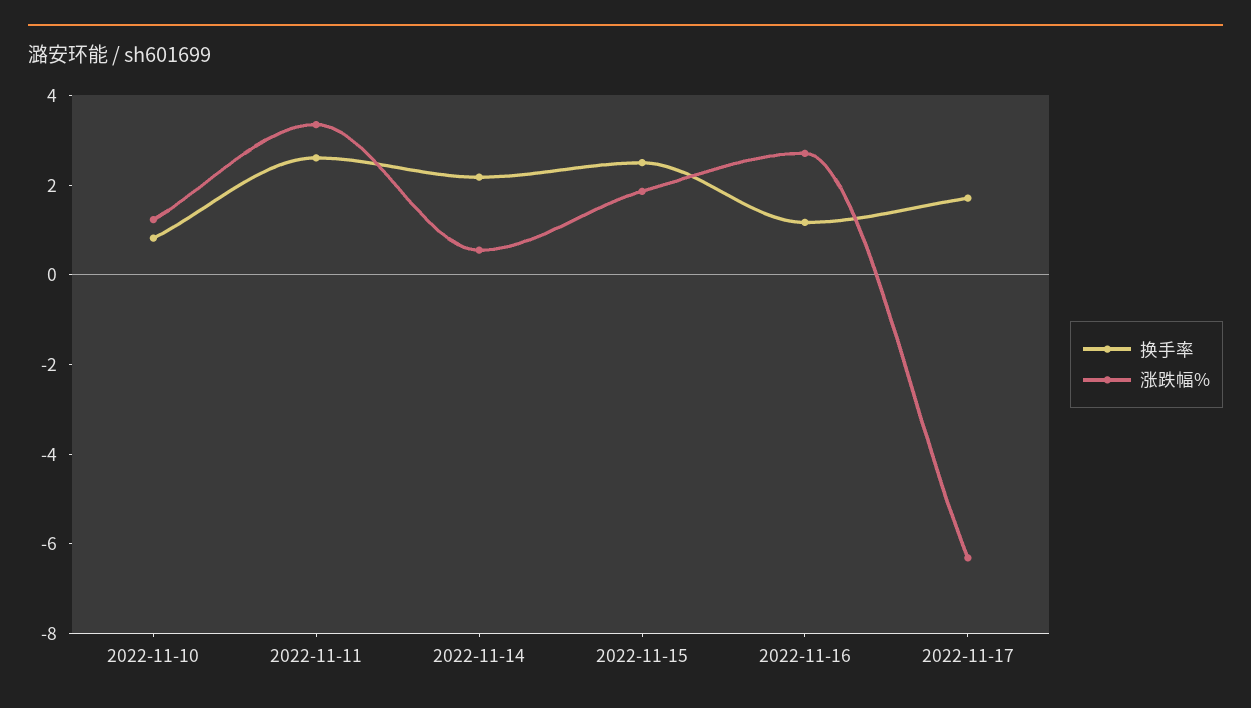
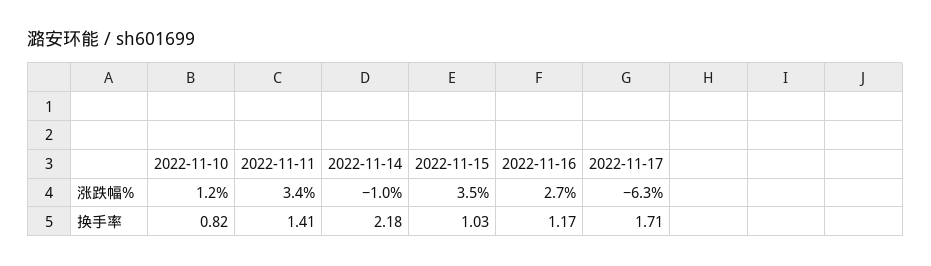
  {
    "换手率": {
      "2022-11-10": 0.82,
-     "2022-11-11": 2.5,
+     "2022-11-11": 1.41,
      "2022-11-14": 2.18,
-     "2022-11-15": 2.5,
+     "2022-11-15": 1.03,
      "2022-11-16": 1.17,
      "2022-11-17": 1.71
    },
    "涨跌幅%": {
      "2022-11-10": 1.2,
      "2022-11-11": 3.4,
-     "2022-11-14": 0.5,
+     "2022-11-14": -1,
-     "2022-11-15": 2,
+     "2022-11-15": 3.5,
      "2022-11-16": 2.7,
      "2022-11-17": -6.3
    }
  }

